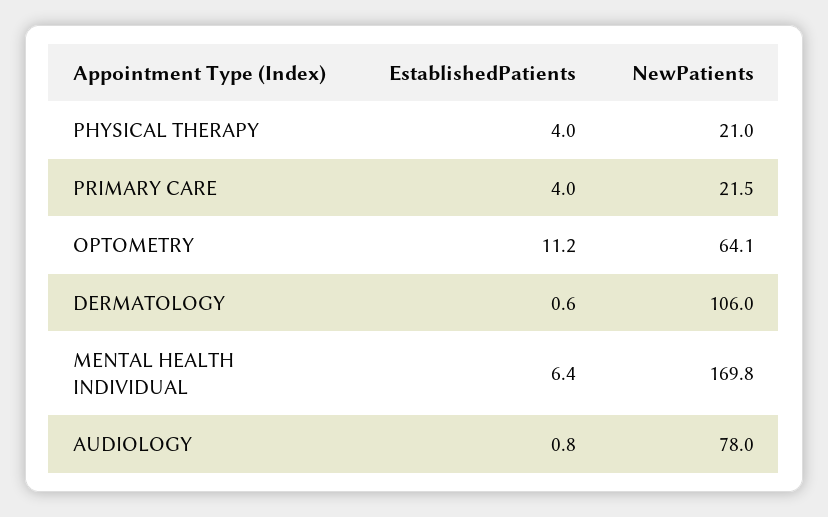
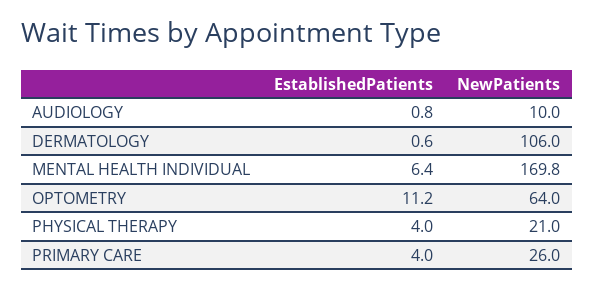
  {
    "EstablishedPatients": {
      "PHYSICAL THERAPY": 4,
      "PRIMARY CARE": 4,
      "OPTOMETRY": 11.2,
      "DERMATOLOGY": 0.6,
      "MENTAL HEALTH INDIVIDUAL": 6.4,
      "AUDIOLOGY": 0.8
    },
    "NewPatients": {
      "PHYSICAL THERAPY": 21,
-     "PRIMARY CARE": 21.5,
+     "PRIMARY CARE": 26,
-     "OPTOMETRY": 64.1,
+     "OPTOMETRY": 64,
      "DERMATOLOGY": 106,
      "MENTAL HEALTH INDIVIDUAL": 169.8,
-     "AUDIOLOGY": 78
+     "AUDIOLOGY": 10
    }
  }

